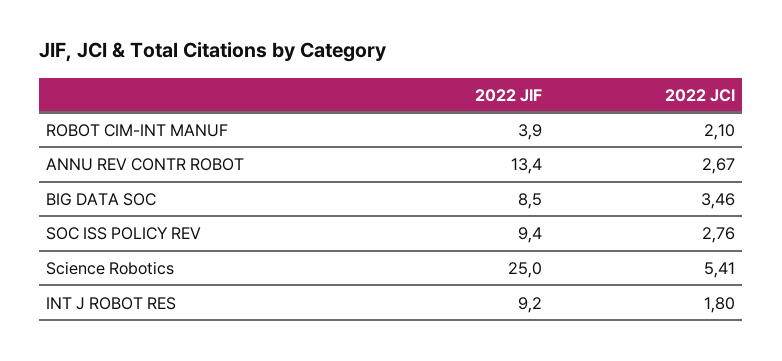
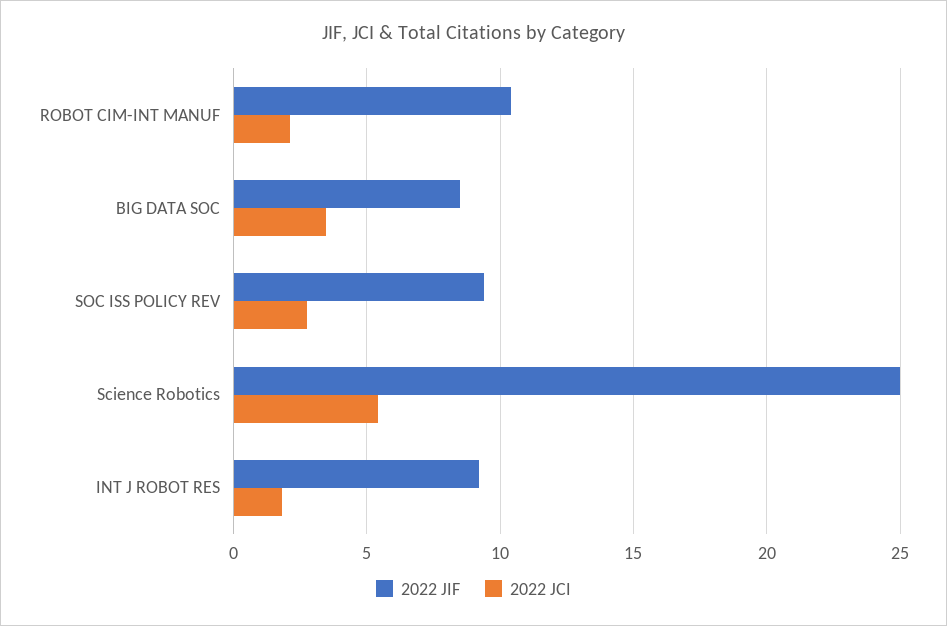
  {
    "2022 JIF": {
-     "ROBOT CIM-INT MANUF": 3.9,
+     "ROBOT CIM-INT MANUF": 10.5,
-     "ANNU REV CONTR ROBOT": 13.4,
      "BIG DATA SOC": 8.5,
      "SOC ISS POLICY REV": 9.4,
      "Science Robotics": 25,
      "INT J ROBOT RES": 9.2
    },
    "2022 JCI": {
      "ROBOT CIM-INT MANUF": 2.1,
-     "ANNU REV CONTR ROBOT": 2.67,
      "BIG DATA SOC": 3.46,
      "SOC ISS POLICY REV": 2.76,
      "Science Robotics": 5.41,
      "INT J ROBOT RES": 1.8
    }
  }

